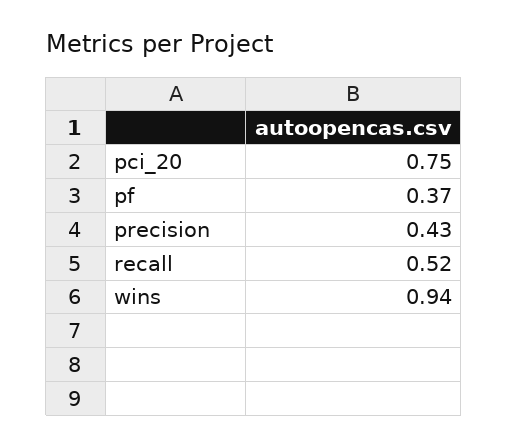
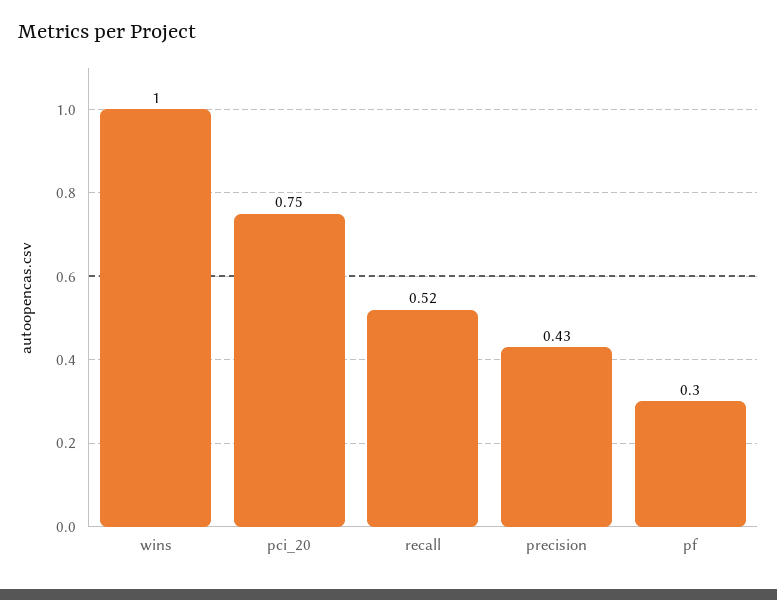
  {
    "pci_20": 0.75,
-   "pf": 0.37,
+   "pf": 0.3,
    "precision": 0.43,
    "recall": 0.52,
-   "wins": 0.94
+   "wins": 1
  }

